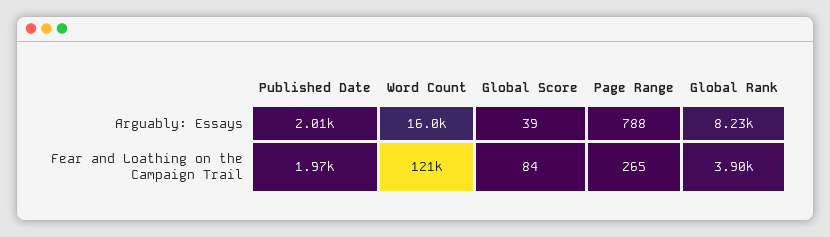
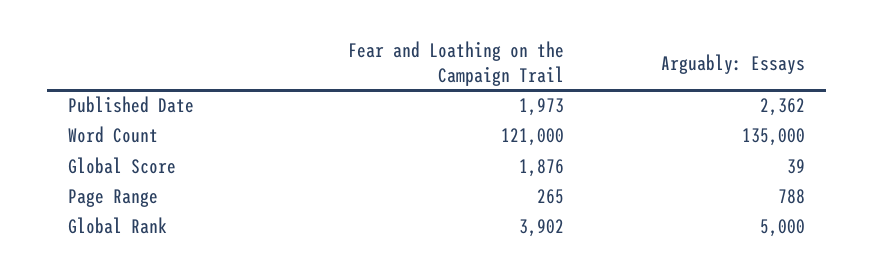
  {
    "Published Date": {
-     "Arguably: Essays": 2010,
+     "Arguably: Essays": 2362,
      "Fear and Loathing on the Campaign Trail": 1973
    },
    "Word Count": {
-     "Arguably: Essays": 16000,
+     "Arguably: Essays": 135000,
      "Fear and Loathing on the Campaign Trail": 121000
    },
    "Global Score": {
      "Arguably: Essays": 39,
-     "Fear and Loathing on the Campaign Trail": 84
+     "Fear and Loathing on the Campaign Trail": 1876
    },
    "Page Range": {
      "Arguably: Essays": 788,
      "Fear and Loathing on the Campaign Trail": 265
    },
    "Global Rank": {
-     "Arguably: Essays": 8230,
+     "Arguably: Essays": 5000,
      "Fear and Loathing on the Campaign Trail": 3902
    }
  }

